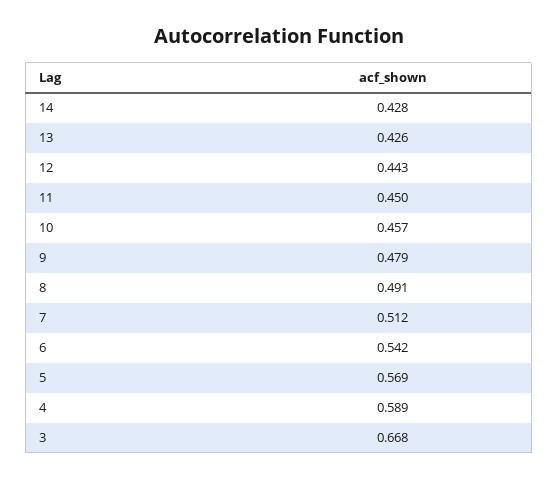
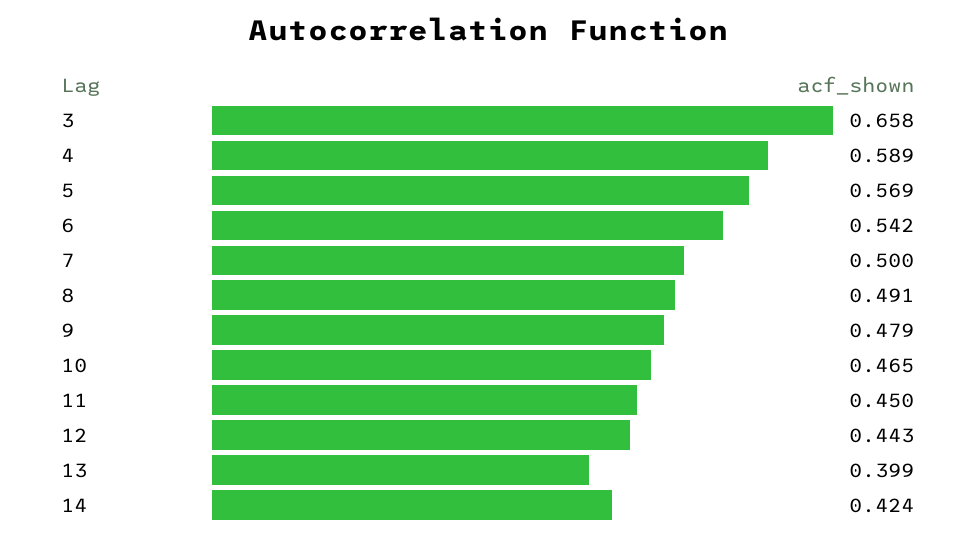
  {
-   "14": 0.428,
+   "14": 0.424,
-   "13": 0.426,
+   "13": 0.399,
    "12": 0.443,
    "11": 0.45,
-   "10": 0.457,
+   "10": 0.465,
    "9": 0.479,
    "8": 0.491,
-   "7": 0.512,
+   "7": 0.5,
    "6": 0.542,
    "5": 0.569,
    "4": 0.589,
-   "3": 0.668
+   "3": 0.658
  }

